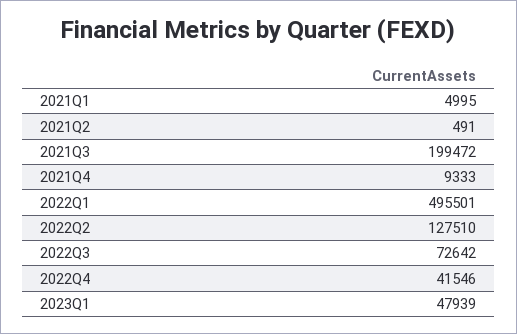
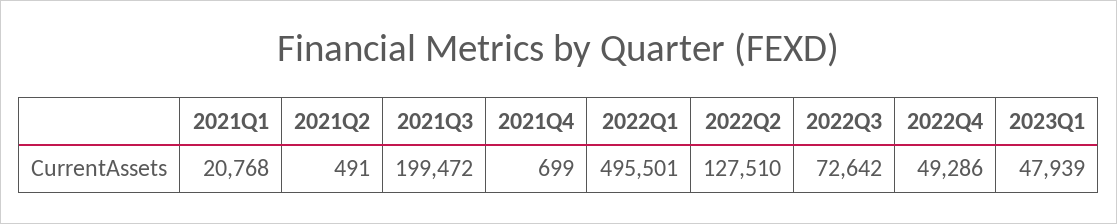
  {
-   "2021Q1": 4995,
+   "2021Q1": 20768,
    "2021Q2": 491,
    "2021Q3": 199472,
-   "2021Q4": 9333,
+   "2021Q4": 699,
    "2022Q1": 495501,
    "2022Q2": 127510,
    "2022Q3": 72642,
-   "2022Q4": 41546,
+   "2022Q4": 49286,
    "2023Q1": 47939
  }

